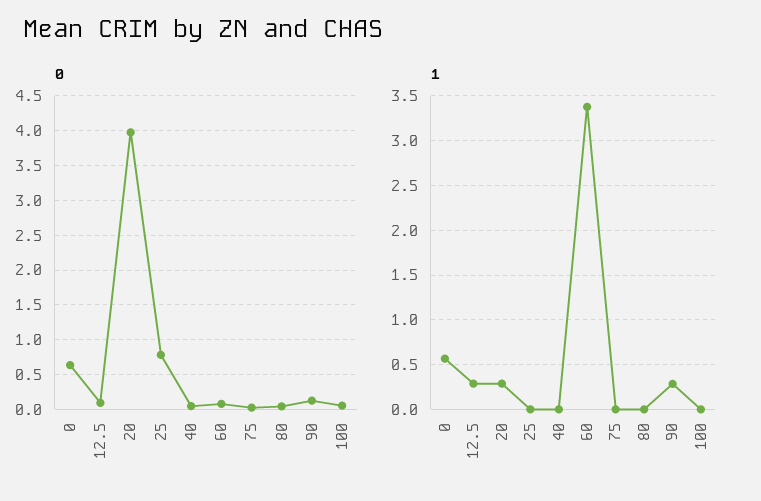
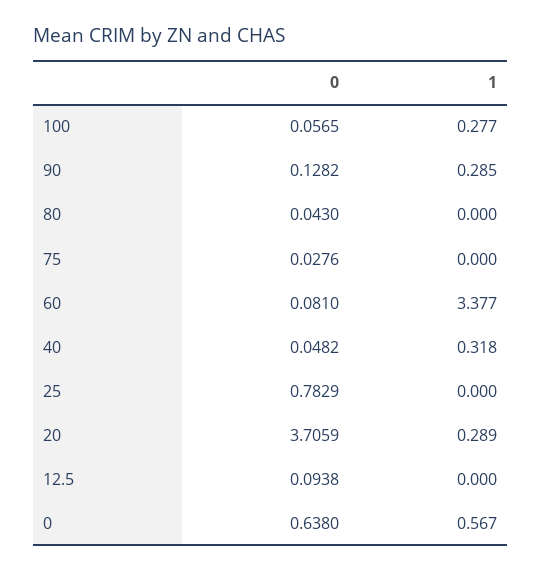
  {
    "0": {
      "0": 0.638,
      "12.5": 0.0938,
-     "20": 4,
+     "20": 3.7059,
      "25": 0.7829,
      "40": 0.0482,
      "60": 0.081,
      "75": 0.0276,
      "80": 0.043,
      "90": 0.1282,
      "100": 0.0565
    },
    "1": {
      "0": 0.567,
-     "12.5": 0.3,
+     "12.5": 0,
      "20": 0.289,
      "25": 0,
-     "40": 0,
+     "40": 0.318,
      "60": 3.377,
      "75": 0,
      "80": 0,
      "90": 0.285,
-     "100": 0
+     "100": 0.277
    }
  }

